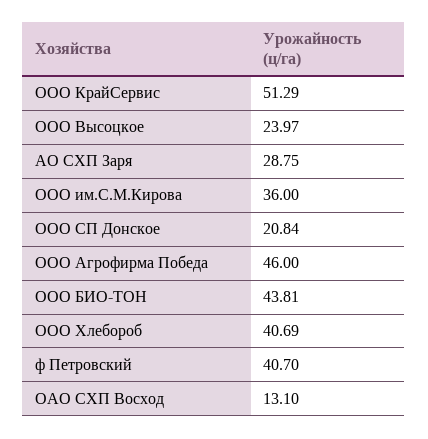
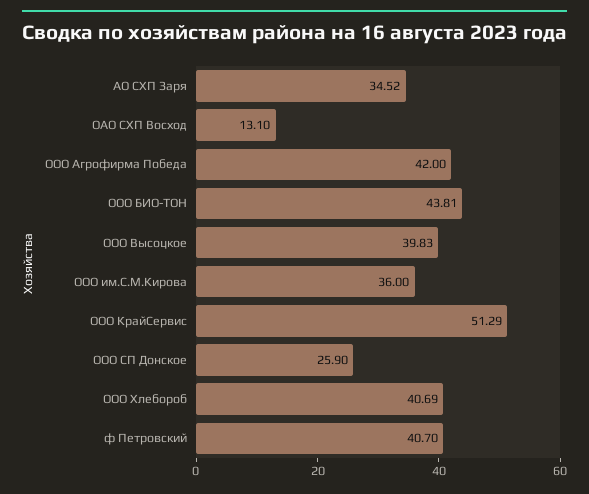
  {
    "ООО КрайСервис": 51.29,
-   "ООО Высоцкое": 23.97,
+   "ООО Высоцкое": 39.83,
-   "АО СХП Заря": 28.75,
+   "АО СХП Заря": 34.52,
    "ООО им.С.М.Кирова": 36,
-   "ООО СП Донское": 20.84,
+   "ООО СП Донское": 25.9,
-   "ООО Агрофирма Победа": 46,
+   "ООО Агрофирма Победа": 42,
    "ООО БИО-ТОН": 43.81,
    "ООО Хлебороб": 40.69,
    "ф Петровский": 40.7,
    "ОАО СХП Восход": 13.1
  }

